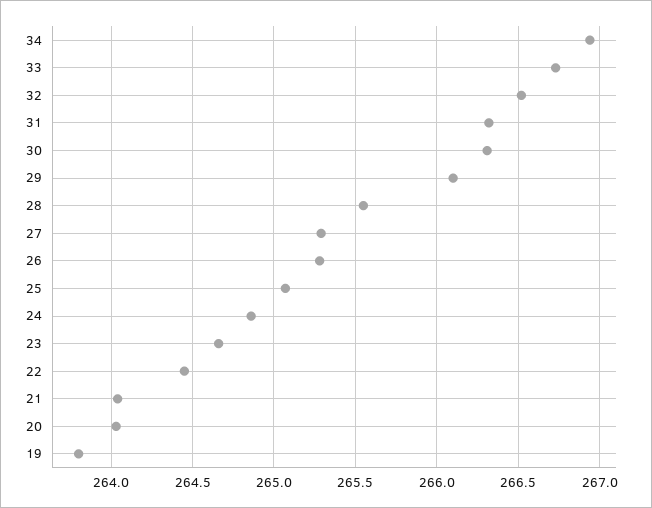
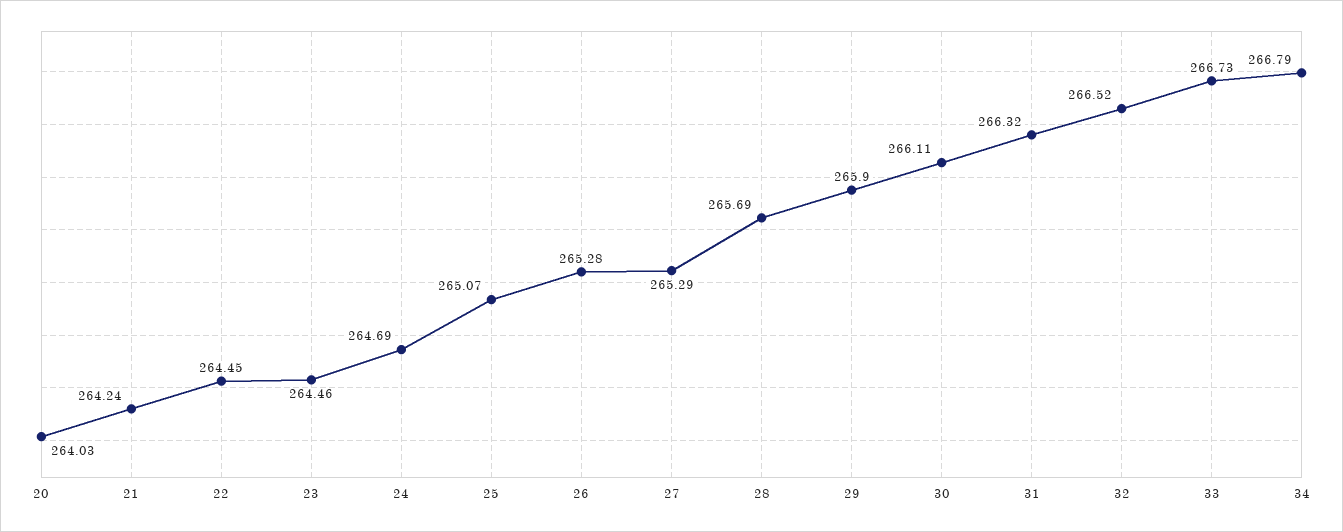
  {
-   "34": 266.95,
+   "34": 266.79,
    "33": 266.73,
    "32": 266.52,
    "31": 266.32,
-   "30": 266.3,
+   "30": 266.11,
-   "29": 266.1,
+   "29": 265.9,
-   "28": 265.55,
+   "28": 265.69,
    "27": 265.29,
    "26": 265.28,
    "25": 265.07,
-   "24": 264.85,
+   "24": 264.69,
-   "23": 264.65,
+   "23": 264.46,
    "22": 264.45,
-   "21": 264.05,
+   "21": 264.24,
-   "20": 264.03,
+   "20": 264.03
-   "19": 263.8
  }

